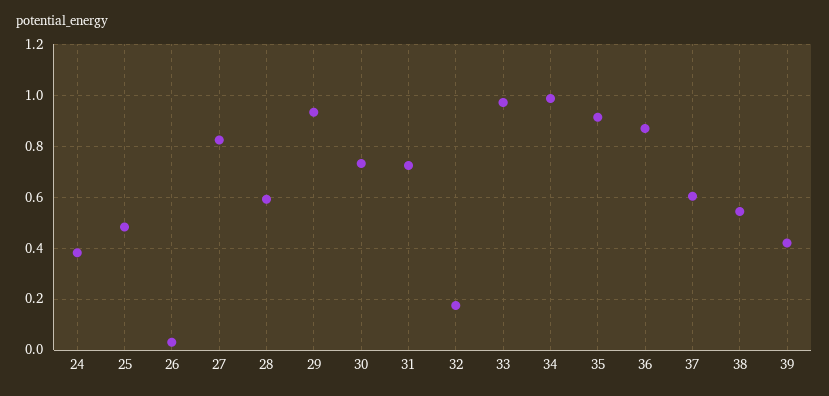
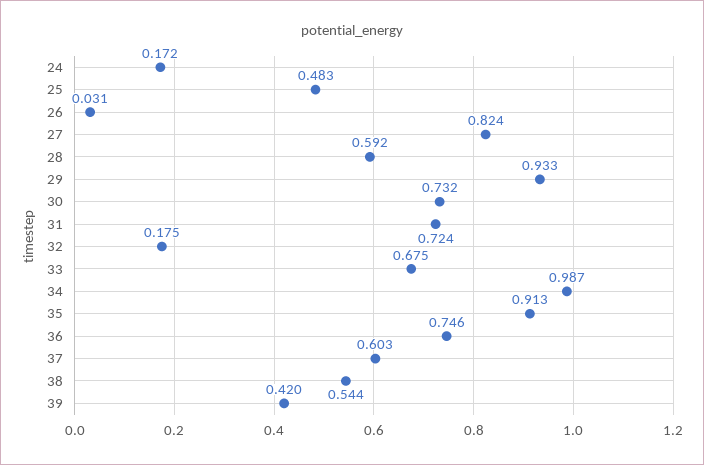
  {
-   "24": 0.375,
+   "24": 0.172,
    "25": 0.483,
    "26": 0.031,
    "27": 0.824,
    "28": 0.592,
    "29": 0.933,
    "30": 0.732,
    "31": 0.724,
    "32": 0.175,
-   "33": 0.975,
+   "33": 0.675,
    "34": 0.987,
    "35": 0.913,
-   "36": 0.875,
+   "36": 0.746,
    "37": 0.603,
    "38": 0.544,
    "39": 0.42
  }

